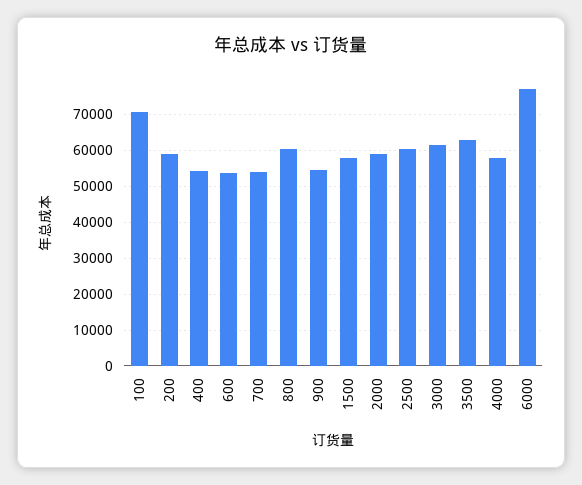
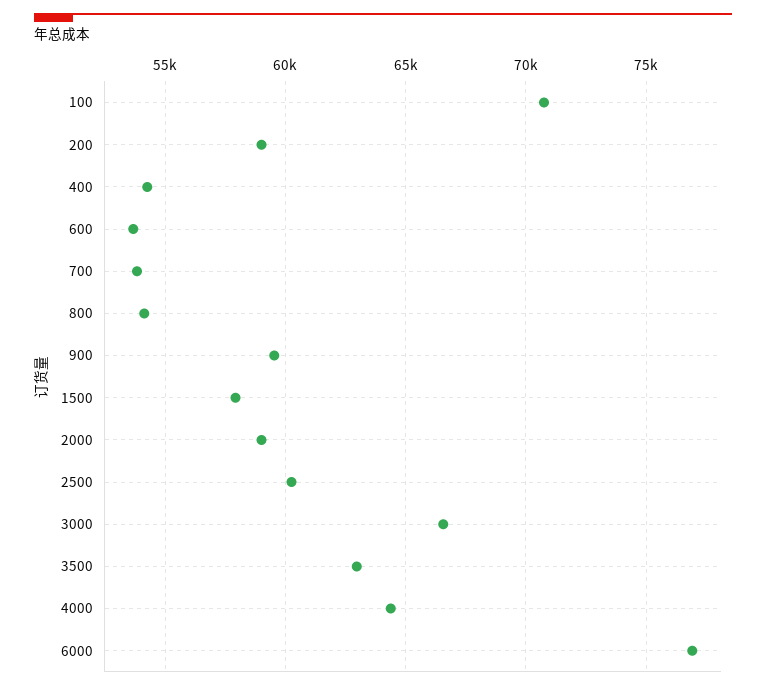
  {
    "100": 71000,
    "200": 59000,
    "400": 54500,
    "600": 53500,
    "700": 54000,
-   "800": 60000,
+   "800": 54000,
-   "900": 54000,
+   "900": 59500,
    "1500": 58000,
    "2000": 59000,
    "2500": 60000,
-   "3000": 62000,
+   "3000": 66500,
    "3500": 63000,
-   "4000": 58000,
+   "4000": 64500,
    "6000": 77000
  }

